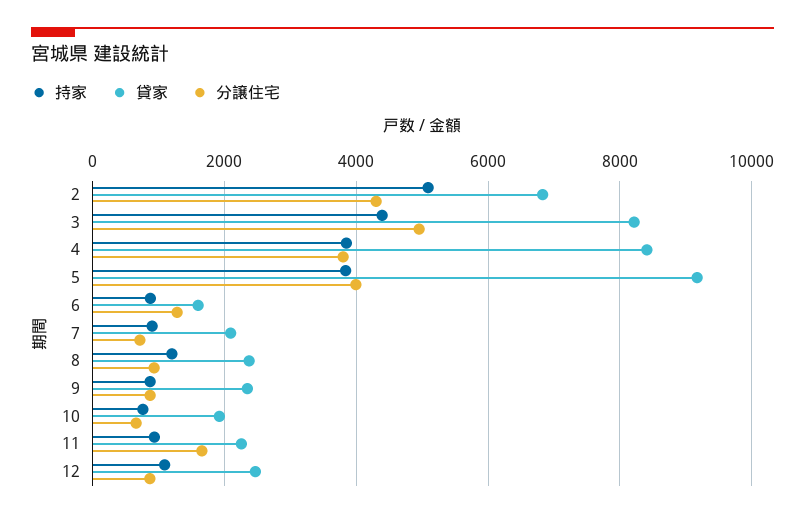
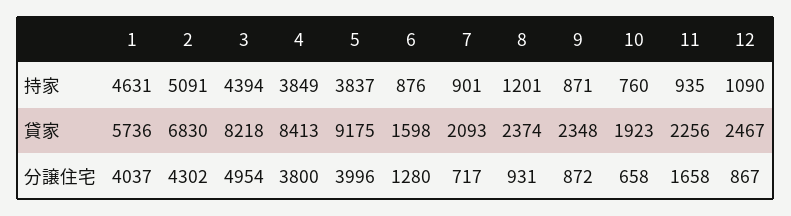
  {
    "持家": {
      "2": 5091,
      "3": 4394,
      "4": 3849,
      "5": 3837,
      "6": 876,
      "7": 901,
      "8": 1201,
      "9": 871,
      "10": 760,
      "11": 935,
-     "12": 1090
+     "12": 1090,
+     "1": 4631
    },
    "貸家": {
      "2": 6830,
      "3": 8218,
      "4": 8413,
      "5": 9175,
      "6": 1598,
      "7": 2093,
      "8": 2374,
      "9": 2348,
      "10": 1923,
      "11": 2256,
-     "12": 2467
+     "12": 2467,
+     "1": 5736
    },
    "分譲住宅": {
      "2": 4302,
      "3": 4954,
      "4": 3800,
      "5": 3996,
      "6": 1280,
      "7": 717,
      "8": 931,
      "9": 872,
      "10": 658,
      "11": 1658,
-     "12": 867
+     "12": 867,
+     "1": 4037
    }
  }

